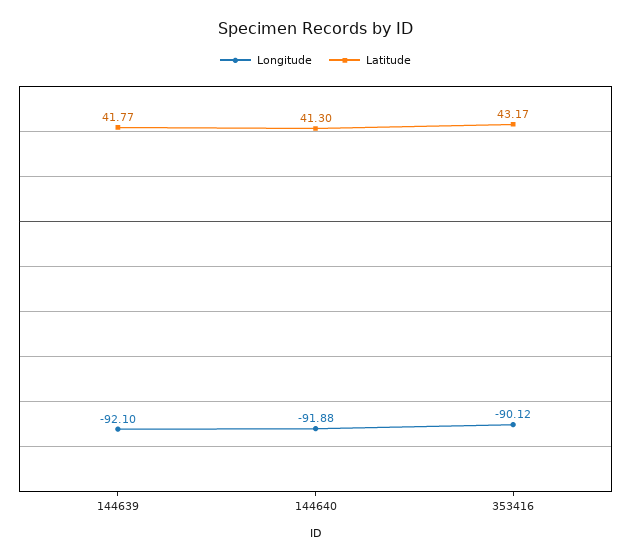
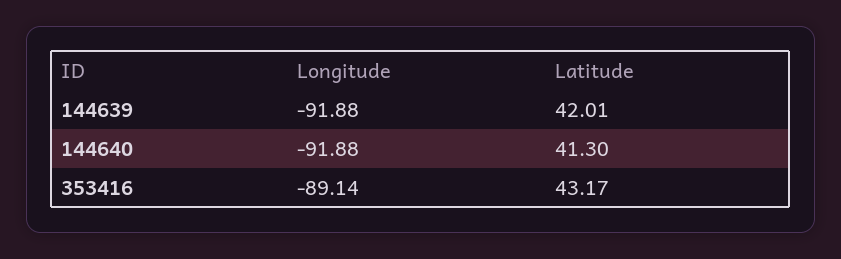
  {
    "Longitude": {
-     "144639": -92.1,
+     "144639": -91.88,
      "144640": -91.88,
-     "353416": -90.12
+     "353416": -89.14
    },
    "Latitude": {
-     "144639": 41.77,
+     "144639": 42.01,
      "144640": 41.3,
      "353416": 43.17
    }
  }

